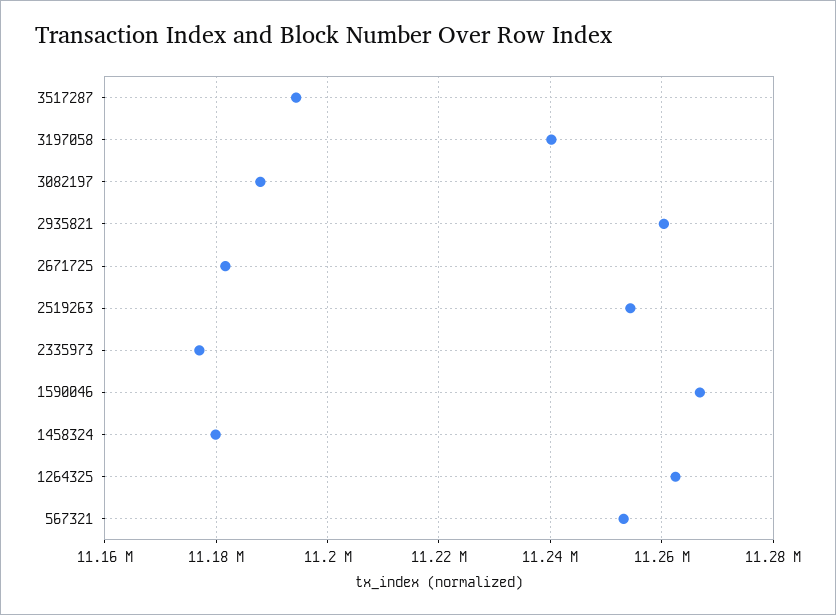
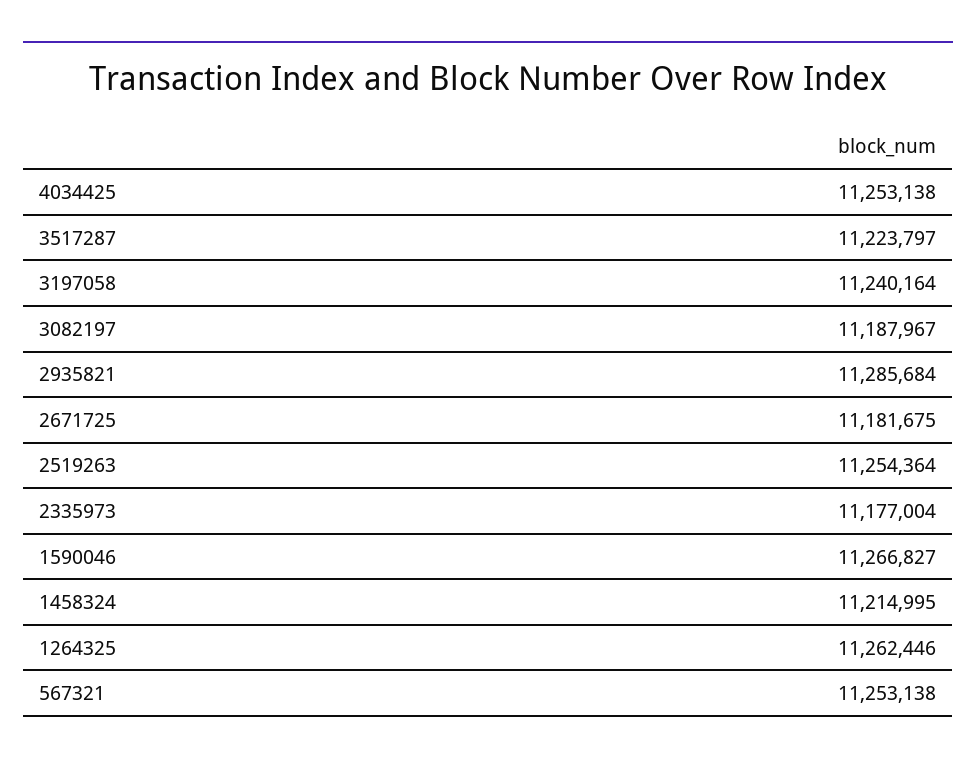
  {
-   "3517287": 11194000,
+   "3517287": 11223797,
    "3197058": 11240164,
    "3082197": 11187967,
-   "2935821": 11260000,
+   "2935821": 11285684,
    "2671725": 11181675,
    "2519263": 11254364,
    "2335973": 11177004,
    "1590046": 11266827,
-   "1458324": 11180000,
+   "1458324": 11214995,
    "1264325": 11262446,
-   "567321": 11253138
+   "567321": 11253138,
+   "4034425": 11253138
  }

